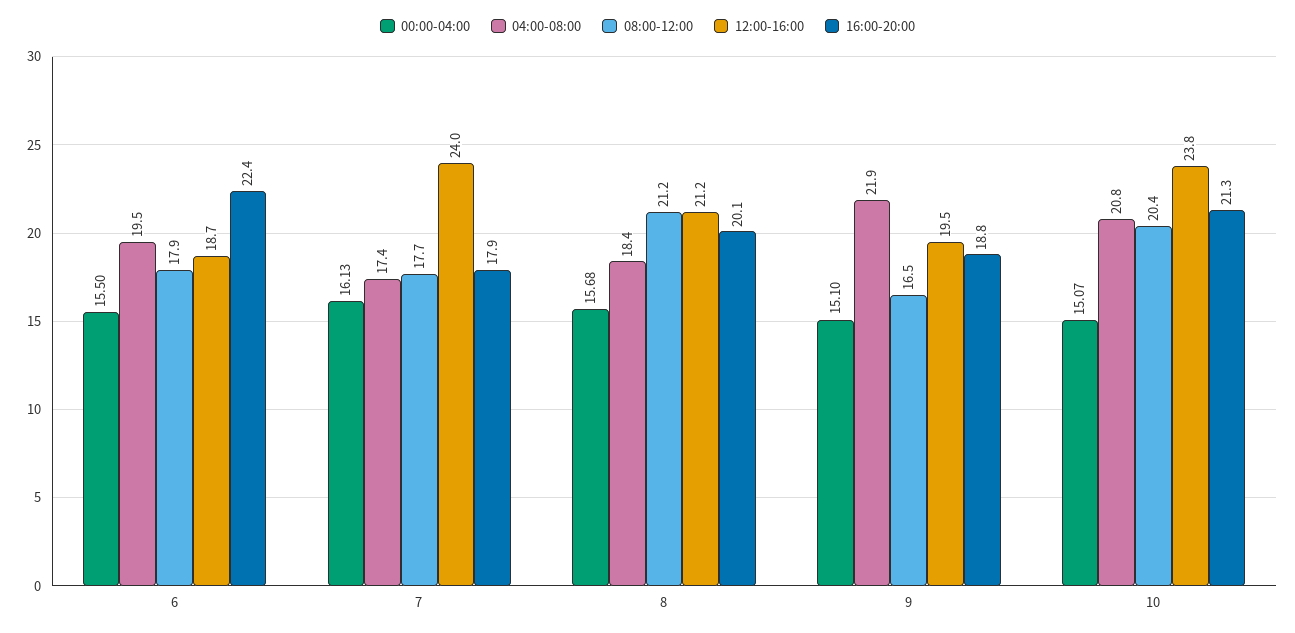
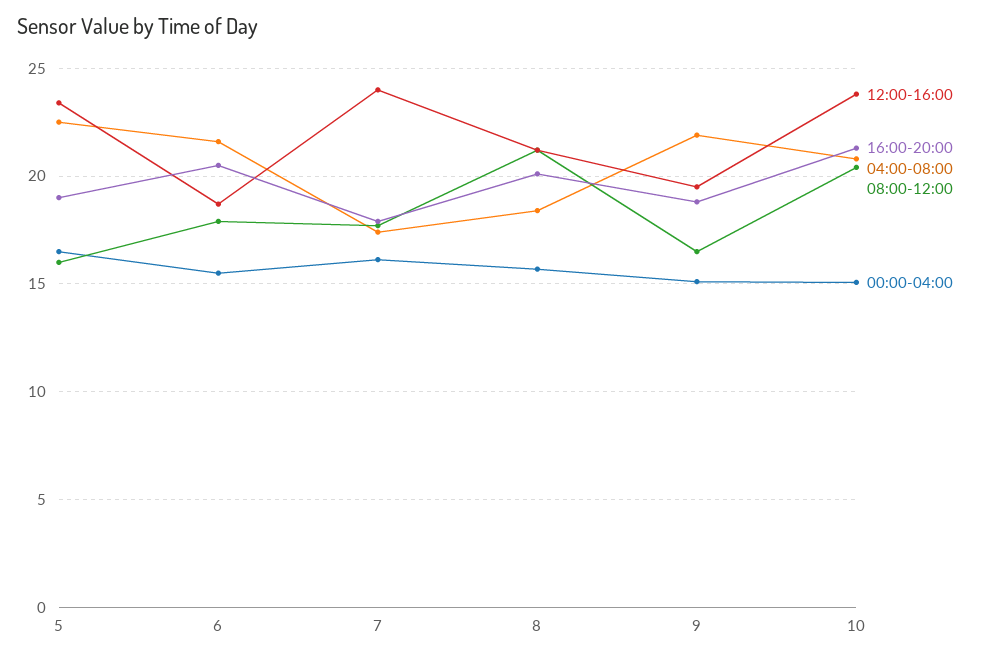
  {
    "00:00-04:00": {
      "6": 15.5,
      "7": 16.13,
      "8": 15.68,
      "9": 15.1,
-     "10": 15.07
+     "10": 15.07,
+     "5": 16.5
    },
    "04:00-08:00": {
-     "6": 19.5,
+     "6": 21.5,
      "7": 17.4,
      "8": 18.4,
      "9": 21.9,
-     "10": 20.8
+     "10": 20.8,
+     "5": 22.5
    },
    "08:00-12:00": {
      "6": 17.9,
      "7": 17.7,
      "8": 21.2,
      "9": 16.5,
-     "10": 20.4
+     "10": 20.4,
+     "5": 16
    },
    "12:00-16:00": {
      "6": 18.7,
      "7": 24,
      "8": 21.2,
      "9": 19.5,
-     "10": 23.8
+     "10": 23.8,
+     "5": 23.5
    },
    "16:00-20:00": {
-     "6": 22.4,
+     "6": 20.5,
      "7": 17.9,
      "8": 20.1,
      "9": 18.8,
-     "10": 21.3
+     "10": 21.3,
+     "5": 19
    }
  }

